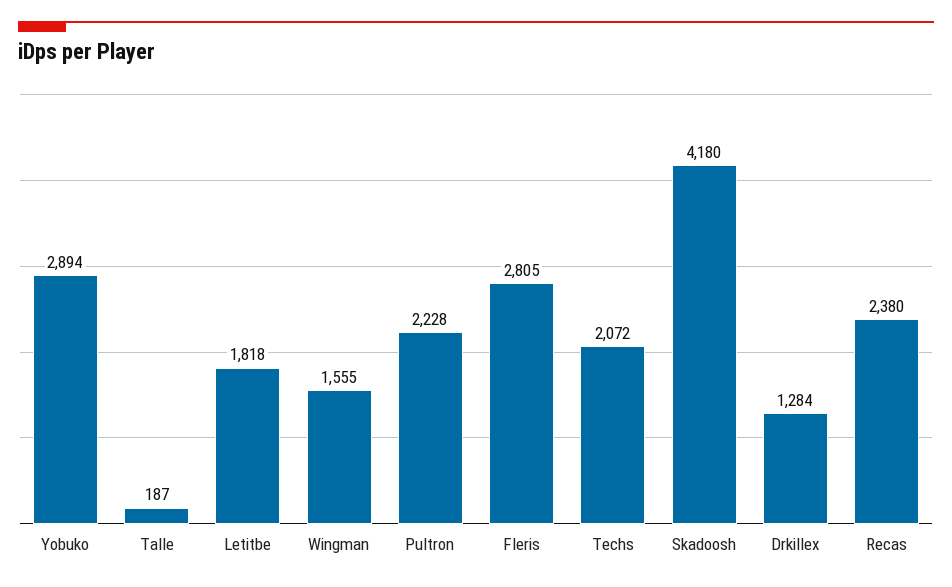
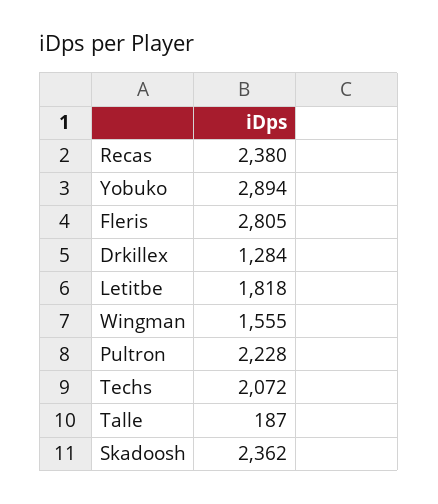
  {
    "Yobuko": 2894,
    "Talle": 187,
    "Letitbe": 1818,
    "Wingman": 1555,
    "Pultron": 2228,
    "Fleris": 2805,
    "Techs": 2072,
-   "Skadoosh": 4180,
+   "Skadoosh": 2362,
    "Drkillex": 1284,
    "Recas": 2380
  }

